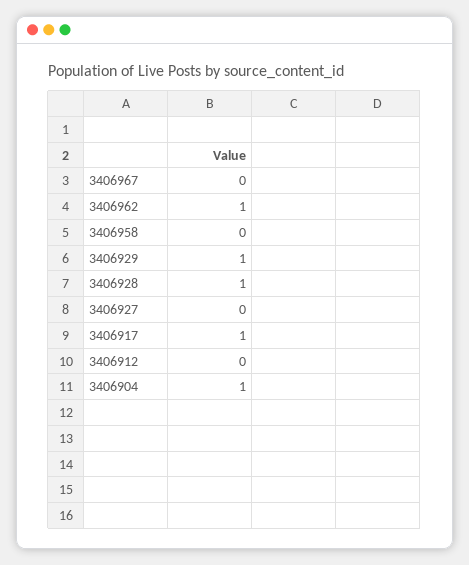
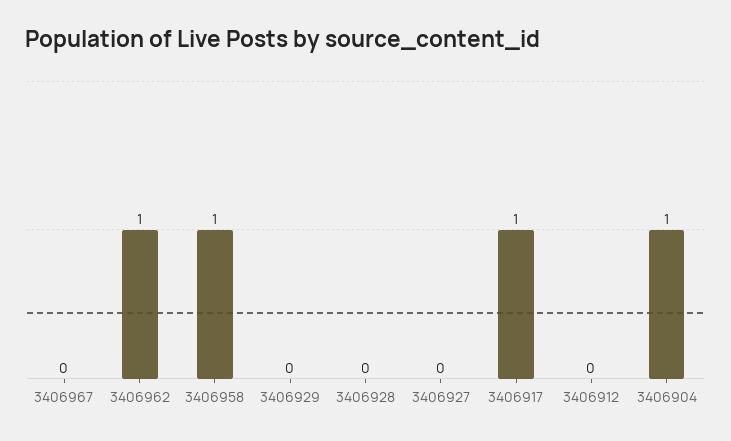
  {
    "3406967": 0,
    "3406962": 1,
-   "3406958": 0,
+   "3406958": 1,
-   "3406929": 1,
+   "3406929": 0,
-   "3406928": 1,
+   "3406928": 0,
    "3406927": 0,
    "3406917": 1,
    "3406912": 0,
    "3406904": 1
  }

